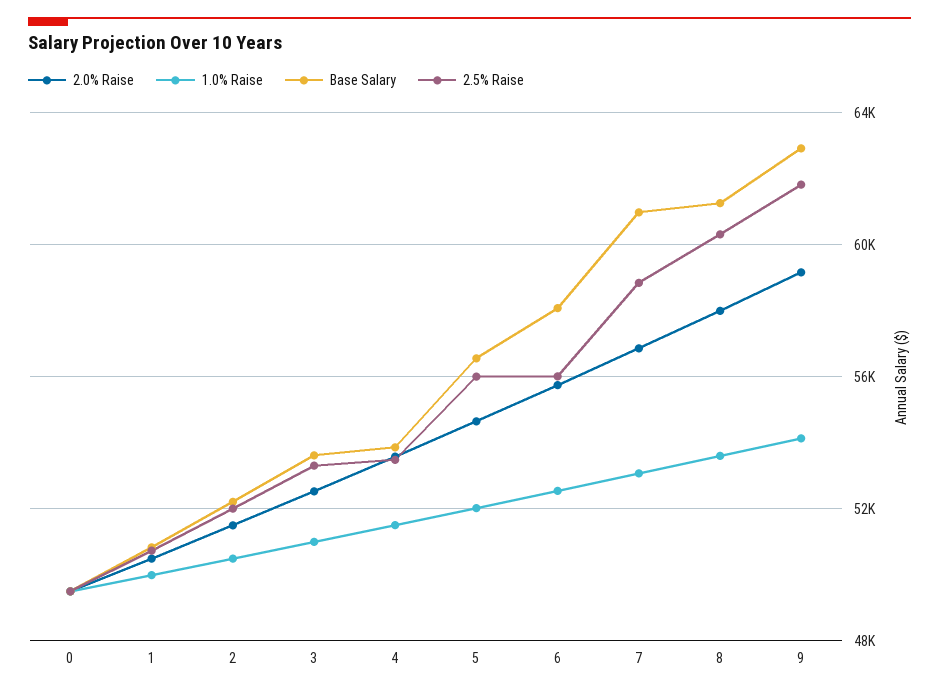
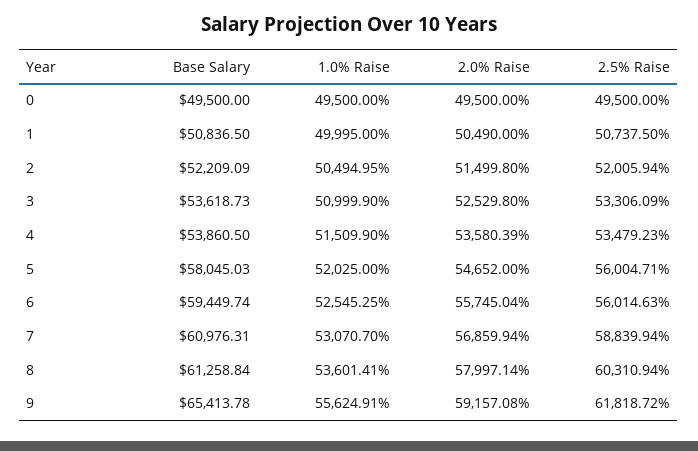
  {
    "2.0% Raise": {
      "0": 49500,
      "1": 50490,
      "2": 51499.8,
      "3": 52529.8,
      "4": 53580.39,
      "5": 54652,
      "6": 55745.04,
      "7": 56859.94,
      "8": 57997.14,
      "9": 59157.08
    },
    "1.0% Raise": {
      "0": 49500,
      "1": 49995,
      "2": 50494.95,
      "3": 50999.9,
      "4": 51509.9,
      "5": 52025,
      "6": 52545.25,
      "7": 53070.7,
      "8": 53601.41,
-     "9": 54000
+     "9": 55624.91
    },
    "Base Salary": {
      "0": 49500,
      "1": 50836.5,
      "2": 52209.09,
      "3": 53618.73,
      "4": 53860.5,
-     "5": 56500,
+     "5": 58045.03,
-     "6": 58000,
+     "6": 59449.74,
      "7": 60976.31,
      "8": 61258.84,
-     "9": 63000
+     "9": 65413.78
    },
    "2.5% Raise": {
      "0": 49500,
      "1": 50737.5,
      "2": 52005.94,
      "3": 53306.09,
      "4": 53479.23,
      "5": 56004.71,
      "6": 56014.63,
      "7": 58839.94,
      "8": 60310.94,
      "9": 61818.72
    }
  }

